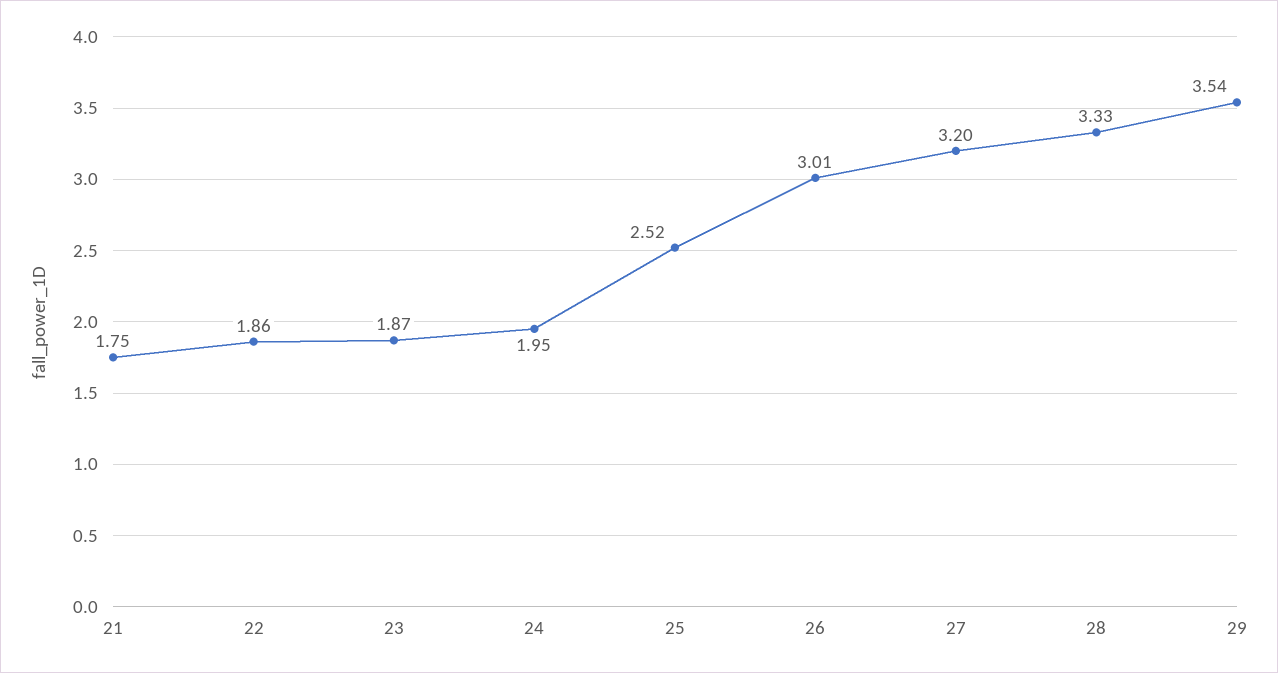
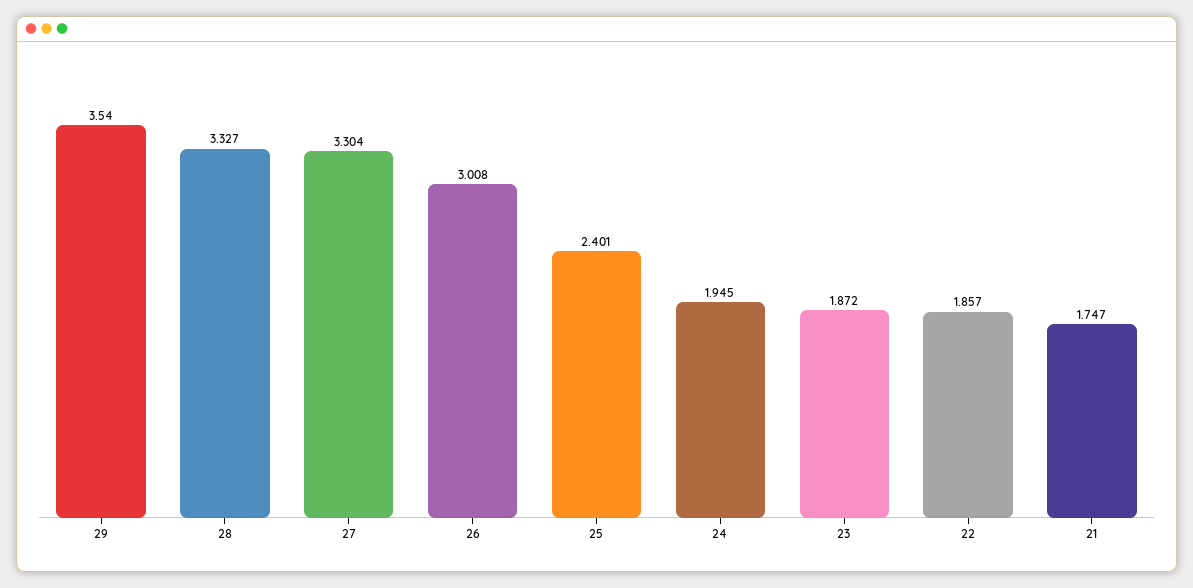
  {
    "21": 1.747,
    "22": 1.857,
    "23": 1.872,
    "24": 1.945,
-   "25": 2.52,
+   "25": 2.401,
    "26": 3.008,
-   "27": 3.2,
+   "27": 3.304,
    "28": 3.327,
    "29": 3.54
  }

